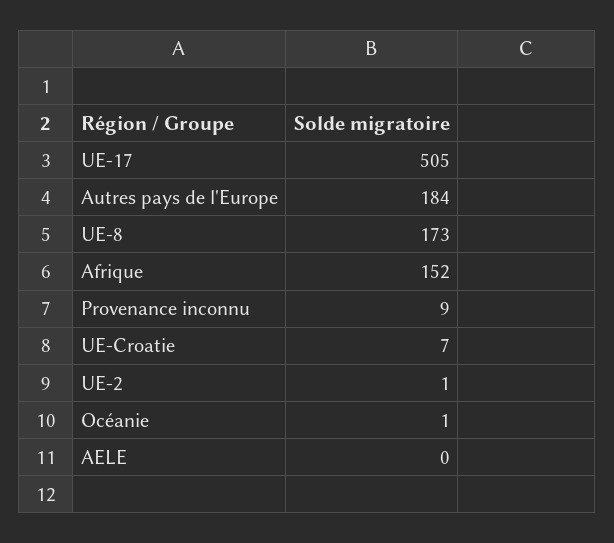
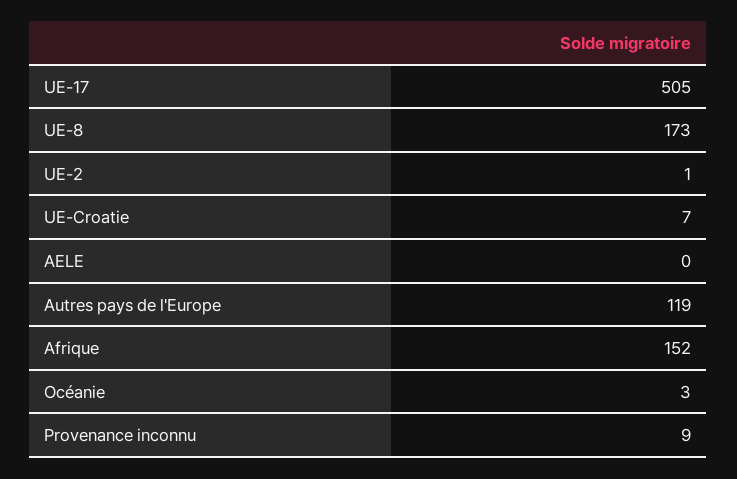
  {
    "UE-17": 505,
-   "Autres pays de l'Europe": 184,
+   "Autres pays de l'Europe": 119,
    "UE-8": 173,
    "Afrique": 152,
    "Provenance inconnu": 9,
    "UE-Croatie": 7,
    "UE-2": 1,
-   "Océanie": 1,
+   "Océanie": 3,
    "AELE": 0
  }

